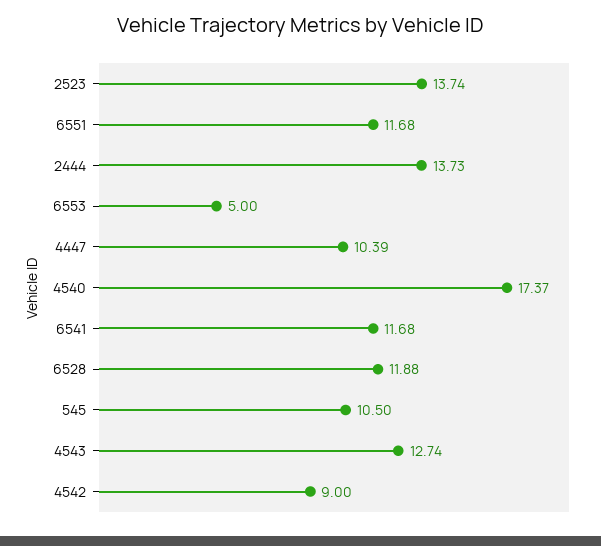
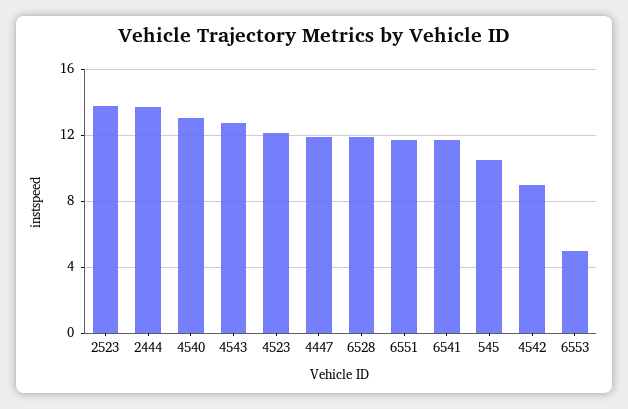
  {
    "2523": 13.74,
    "6551": 11.68,
    "2444": 13.73,
    "6553": 5,
-   "4447": 10.39,
+   "4447": 12,
-   "4540": 17.37,
+   "4540": 13,
    "6541": 11.68,
    "6528": 11.88,
    "545": 10.5,
    "4543": 12.74,
-   "4542": 9
+   "4542": 9,
+   "4523": 12
  }

